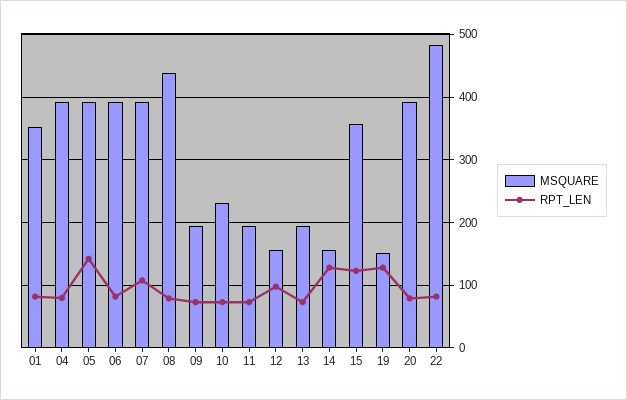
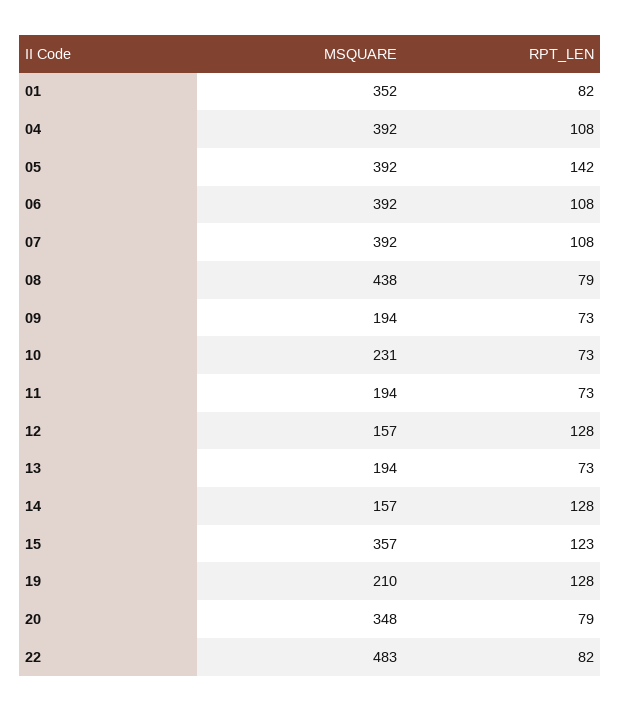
  {
    "MSQUARE": {
      "01": 352,
      "04": 392,
      "05": 392,
      "06": 392,
      "07": 392,
      "08": 438,
      "09": 194,
      "10": 231,
      "11": 194,
      "12": 157,
      "13": 194,
      "14": 157,
      "15": 357,
-     "19": 150,
+     "19": 210,
-     "20": 390,
+     "20": 348,
      "22": 483
    },
    "RPT_LEN": {
      "01": 82,
-     "04": 80,
+     "04": 108,
      "05": 142,
-     "06": 80,
+     "06": 108,
      "07": 108,
      "08": 79,
      "09": 73,
      "10": 73,
      "11": 73,
-     "12": 100,
+     "12": 128,
      "13": 73,
      "14": 128,
      "15": 123,
      "19": 128,
      "20": 79,
      "22": 82
    }
  }

